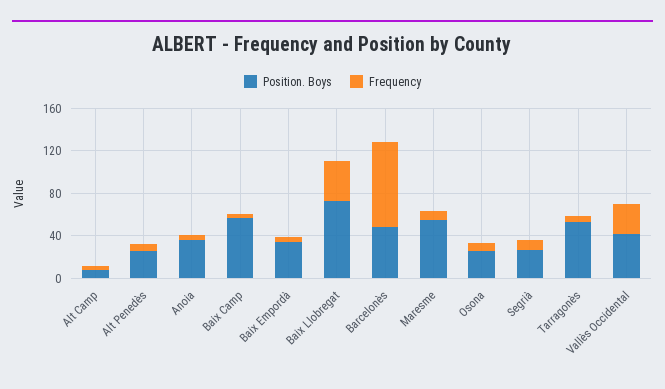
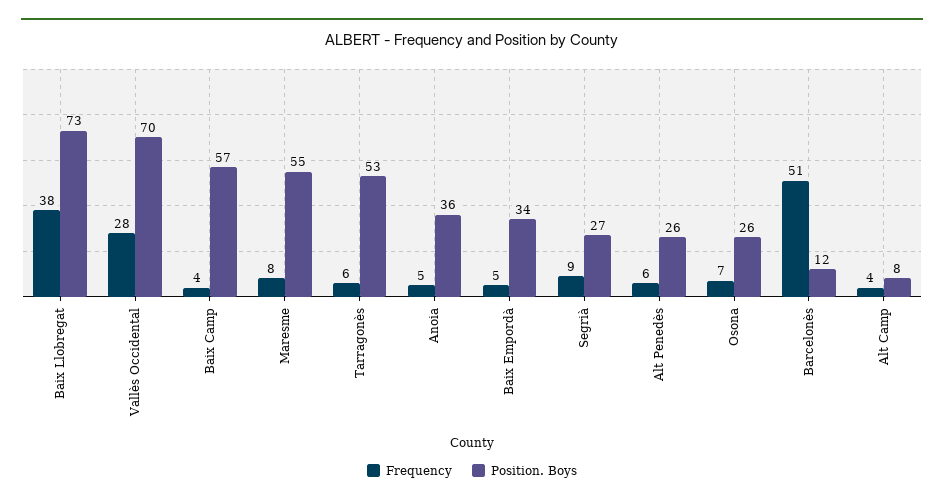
  {
    "Position. Boys": {
      "Alt Camp": 8,
      "Alt Penedès": 26,
      "Anoia": 36,
      "Baix Camp": 57,
      "Baix Empordà": 34,
      "Baix Llobregat": 73,
-     "Barcelonès": 50,
+     "Barcelonès": 12,
      "Maresme": 55,
      "Osona": 26,
      "Segrià": 27,
      "Tarragonès": 53,
-     "Vallès Occidental": 40
+     "Vallès Occidental": 70
    },
    "Frequency": {
      "Alt Camp": 4,
      "Alt Penedès": 6,
      "Anoia": 5,
      "Baix Camp": 4,
      "Baix Empordà": 5,
      "Baix Llobregat": 38,
-     "Barcelonès": 80,
+     "Barcelonès": 51,
      "Maresme": 8,
      "Osona": 7,
      "Segrià": 9,
      "Tarragonès": 6,
      "Vallès Occidental": 28
    }
  }

